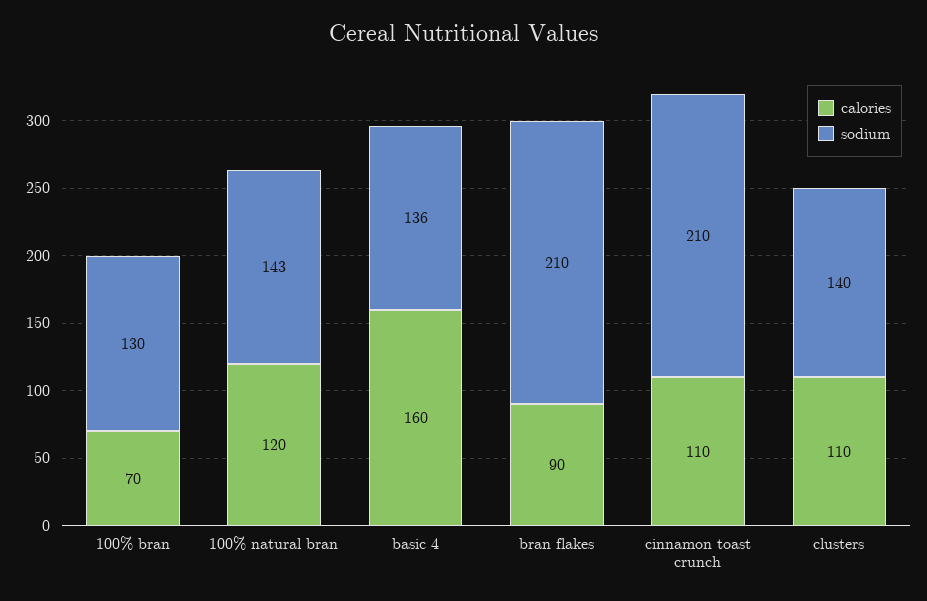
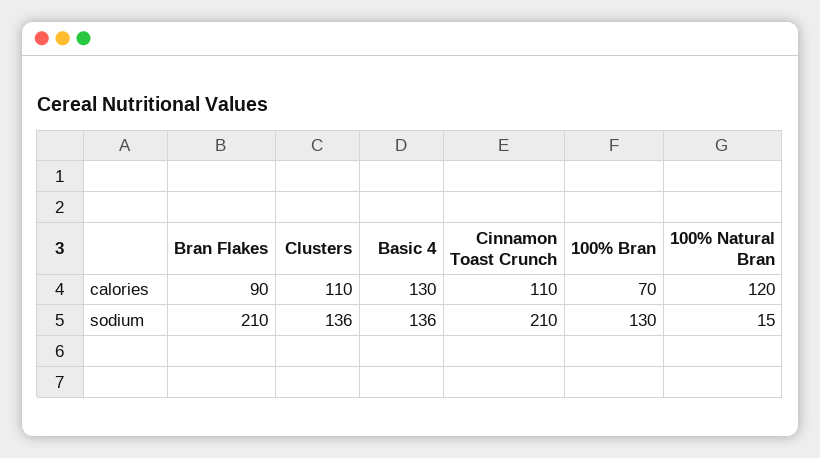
  {
    "calories": {
      "100% bran": 70,
      "100% natural bran": 120,
-     "basic 4": 160,
+     "basic 4": 130,
      "bran flakes": 90,
      "cinnamon toast crunch": 110,
      "clusters": 110
    },
    "sodium": {
      "100% bran": 130,
-     "100% natural bran": 143,
+     "100% natural bran": 15,
      "basic 4": 136,
      "bran flakes": 210,
      "cinnamon toast crunch": 210,
-     "clusters": 140
+     "clusters": 136
    }
  }

